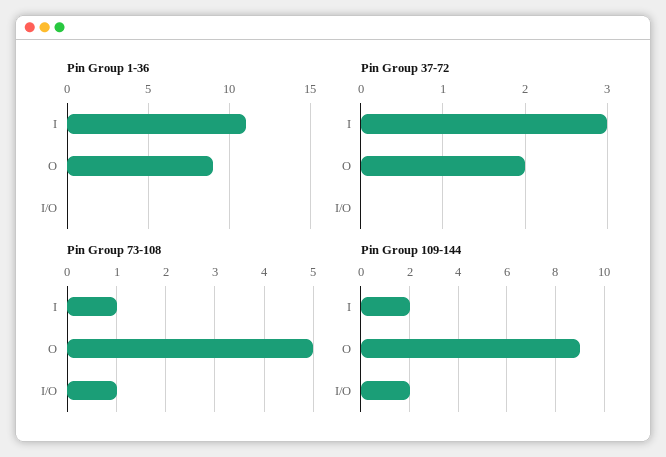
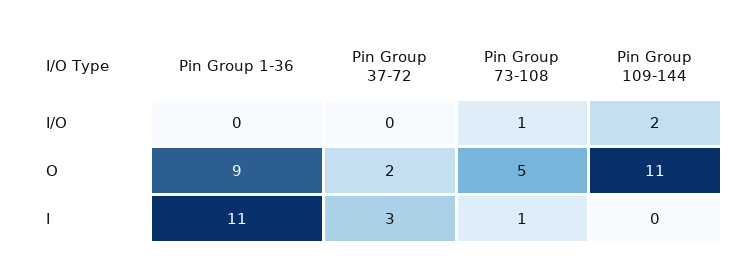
  {
    "Pin Group 1-36": {
      "I": 11,
      "O": 9,
      "I/O": 0
    },
    "Pin Group 37-72": {
      "I": 3,
      "O": 2,
      "I/O": 0
    },
    "Pin Group 73-108": {
      "I": 1,
      "O": 5,
      "I/O": 1
    },
    "Pin Group 109-144": {
-     "I": 2,
+     "I": 0,
-     "O": 9,
+     "O": 11,
      "I/O": 2
    }
  }

